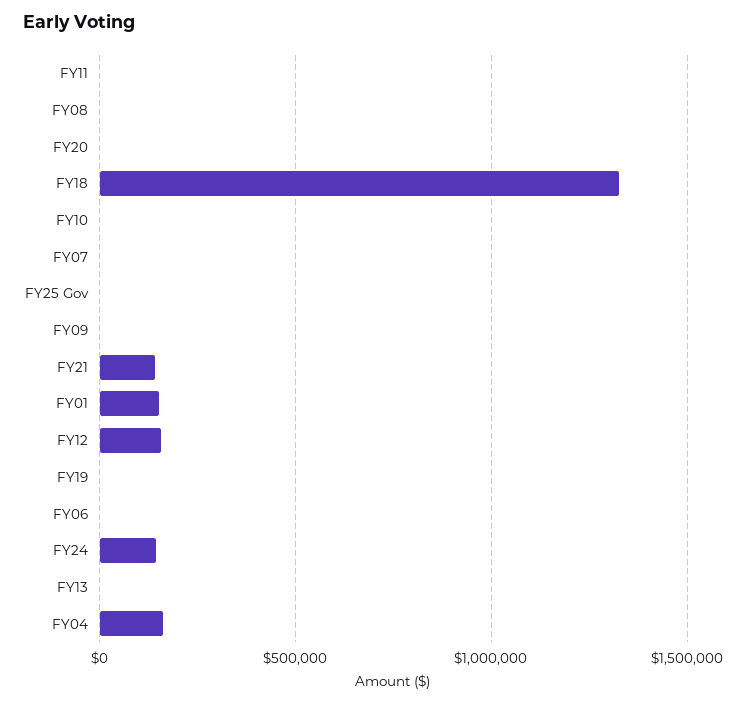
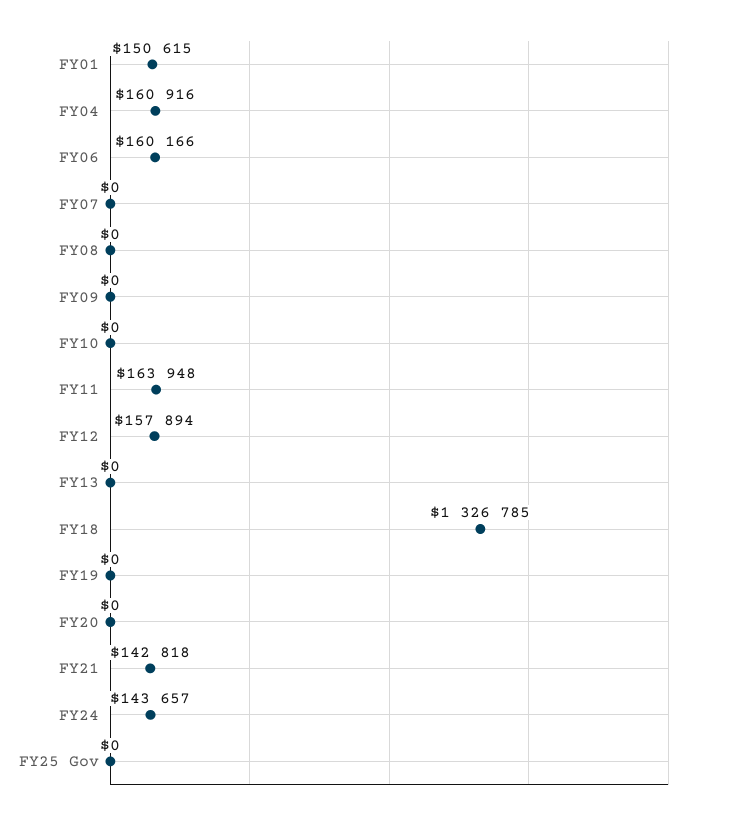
  {
-   "FY11": 0,
+   "FY11": 163948,
    "FY08": 0,
    "FY20": 0,
    "FY18": 1326785,
    "FY10": 0,
    "FY07": 0,
    "FY25 Gov": 0,
    "FY09": 0,
    "FY21": 142818,
    "FY01": 150615,
    "FY12": 157894,
    "FY19": 0,
-   "FY06": 0,
+   "FY06": 160166,
    "FY24": 143657,
    "FY13": 0,
    "FY04": 160916
  }

